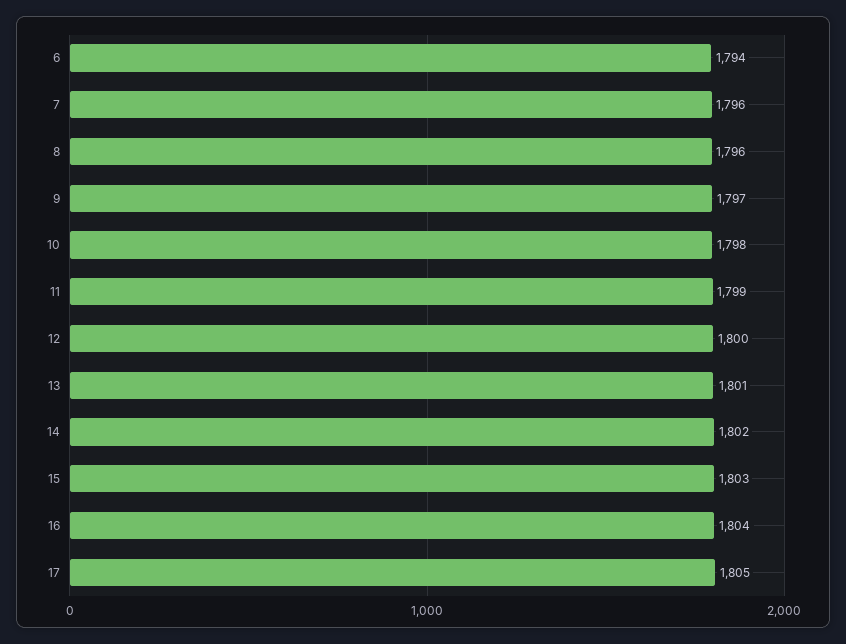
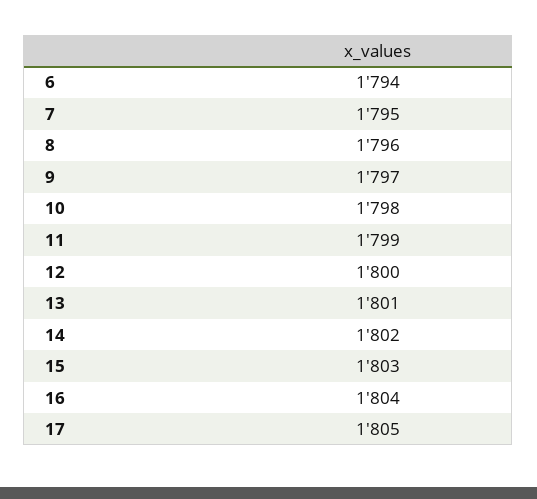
  {
    "6": 1794,
-   "7": 1796,
+   "7": 1795,
    "8": 1796,
    "9": 1797,
    "10": 1798,
    "11": 1799,
    "12": 1800,
    "13": 1801,
    "14": 1802,
    "15": 1803,
    "16": 1804,
    "17": 1805
  }

